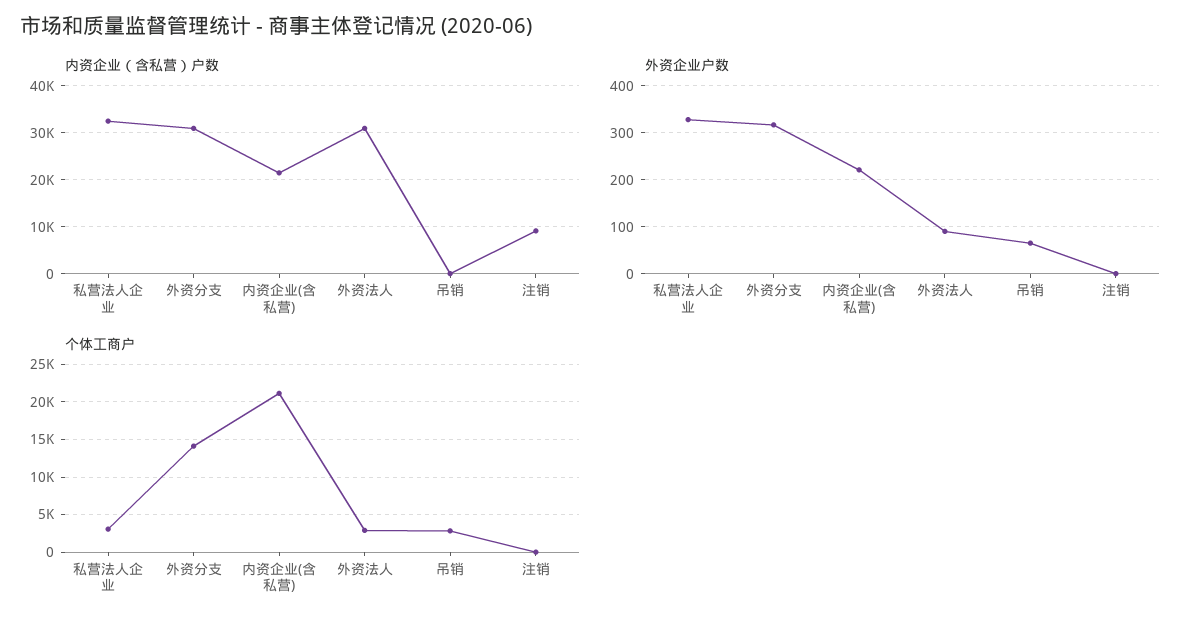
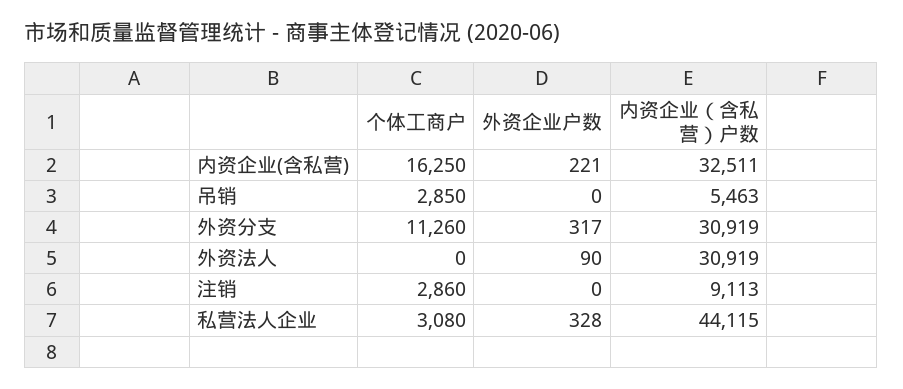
  {
    "内资企业（含私营）户数": {
-     "私营法人企业": 32000,
+     "私营法人企业": 44115,
      "外资分支": 30919,
-     "内资企业(含私营)": 22000,
+     "内资企业(含私营)": 32511,
      "外资法人": 30919,
-     "吊销": 0,
+     "吊销": 5463,
      "注销": 9113
    },
    "外资企业户数": {
      "私营法人企业": 328,
      "外资分支": 317,
      "内资企业(含私营)": 221,
      "外资法人": 90,
-     "吊销": 60,
+     "吊销": 0,
      "注销": 0
    },
    "个体工商户": {
      "私营法人企业": 3080,
-     "外资分支": 14000,
+     "外资分支": 11260,
-     "内资企业(含私营)": 21000,
+     "内资企业(含私营)": 16250,
-     "外资法人": 3000,
+     "外资法人": 0,
      "吊销": 2850,
-     "注销": 0
+     "注销": 2860
    }
  }

